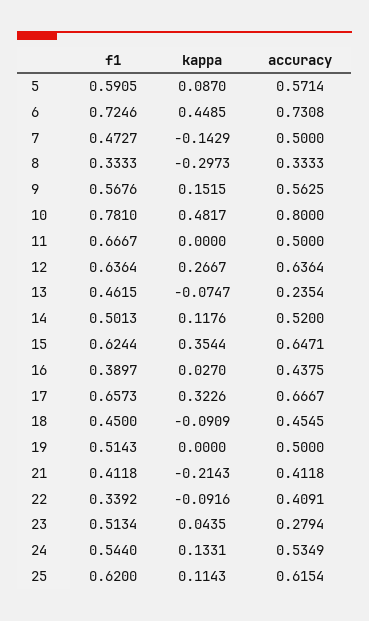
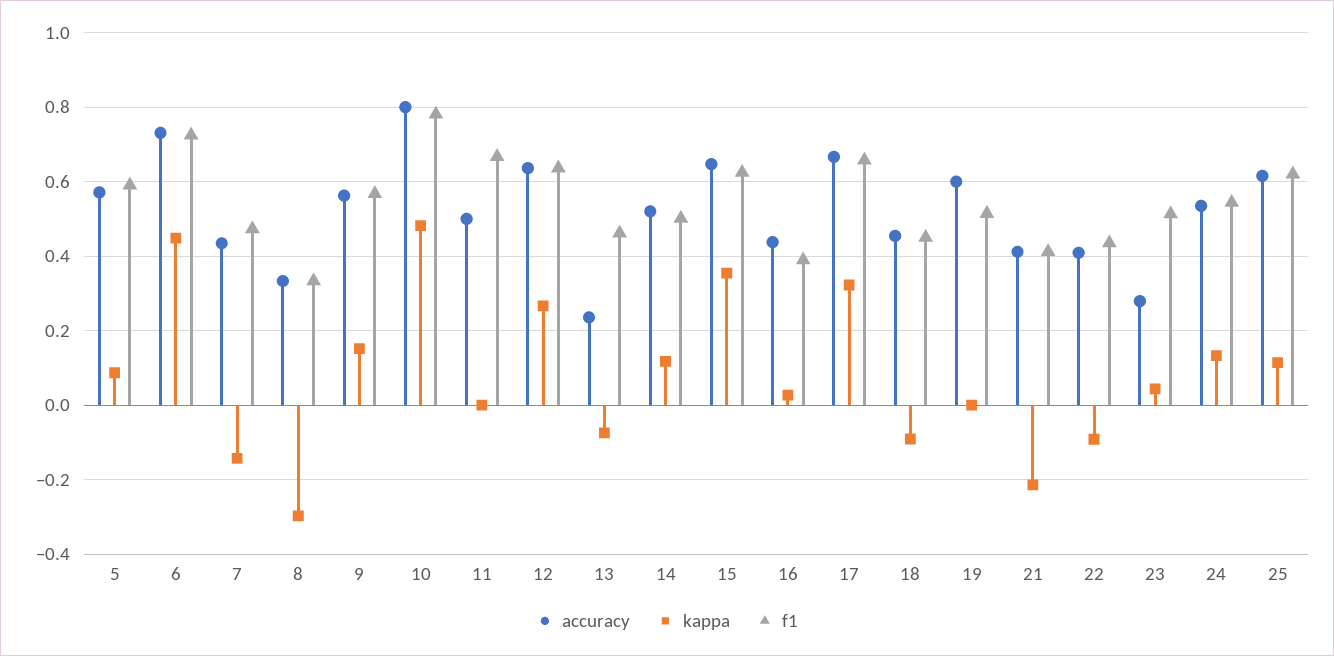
  {
    "f1": {
      "5": 0.5905,
      "6": 0.7246,
      "7": 0.4727,
      "8": 0.3333,
      "9": 0.5676,
      "10": 0.781,
      "11": 0.6667,
      "12": 0.6364,
      "13": 0.4615,
      "14": 0.5013,
      "15": 0.6244,
      "16": 0.3897,
      "17": 0.6573,
      "18": 0.45,
      "19": 0.5143,
      "21": 0.4118,
-     "22": 0.3392,
+     "22": 0.44,
      "23": 0.5134,
      "24": 0.544,
      "25": 0.62
    },
    "kappa": {
      "5": 0.087,
      "6": 0.4485,
      "7": -0.1429,
      "8": -0.2973,
      "9": 0.1515,
      "10": 0.4817,
      "11": 0,
      "12": 0.2667,
      "13": -0.0747,
      "14": 0.1176,
      "15": 0.3544,
      "16": 0.027,
      "17": 0.3226,
      "18": -0.0909,
      "19": 0,
      "21": -0.2143,
      "22": -0.0916,
      "23": 0.0435,
      "24": 0.1331,
      "25": 0.1143
    },
    "accuracy": {
      "5": 0.5714,
      "6": 0.7308,
-     "7": 0.5,
+     "7": 0.44,
      "8": 0.3333,
      "9": 0.5625,
      "10": 0.8,
      "11": 0.5,
      "12": 0.6364,
      "13": 0.2354,
      "14": 0.52,
      "15": 0.6471,
      "16": 0.4375,
      "17": 0.6667,
      "18": 0.4545,
-     "19": 0.5,
+     "19": 0.6,
      "21": 0.4118,
      "22": 0.4091,
      "23": 0.2794,
      "24": 0.5349,
      "25": 0.6154
    }
  }

